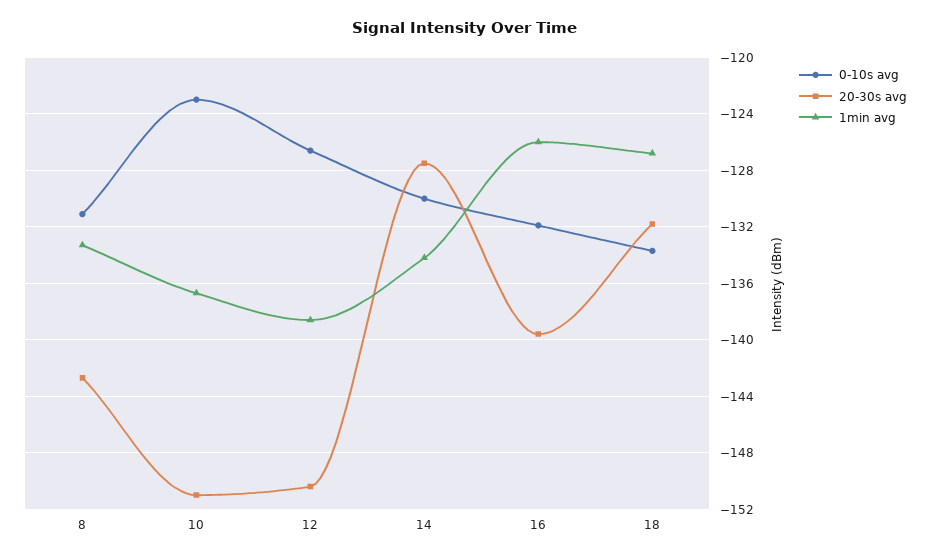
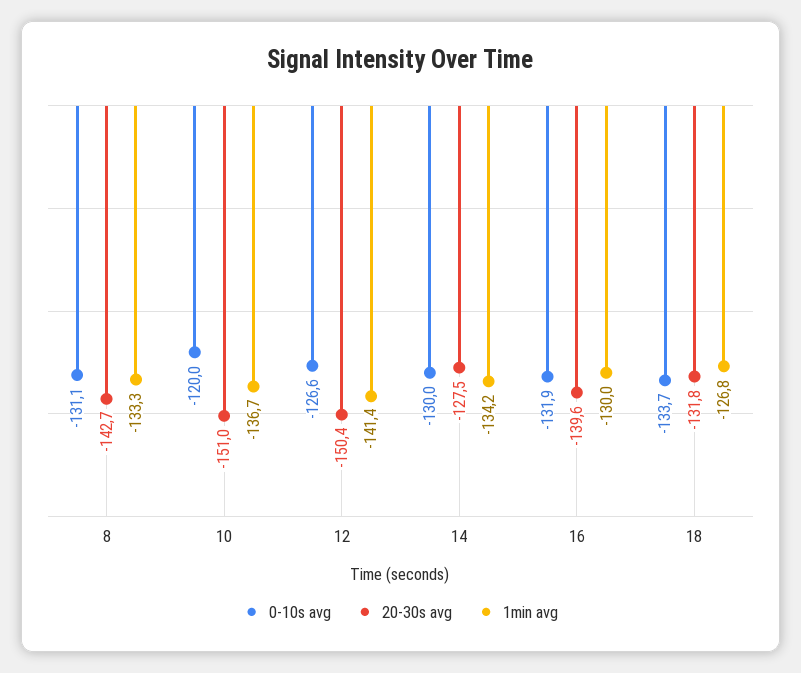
  {
    "0-10s avg": {
      "8": -131.1,
-     "10": -123,
+     "10": -120,
      "12": -126.6,
      "14": -130,
      "16": -131.9,
      "18": -133.7
    },
    "20-30s avg": {
      "8": -142.7,
      "10": -151,
      "12": -150.4,
      "14": -127.5,
      "16": -139.6,
      "18": -131.8
    },
    "1min avg": {
      "8": -133.3,
      "10": -136.7,
-     "12": -138.5,
+     "12": -141.4,
      "14": -134.2,
-     "16": -126,
+     "16": -130,
      "18": -126.8
    }
  }

